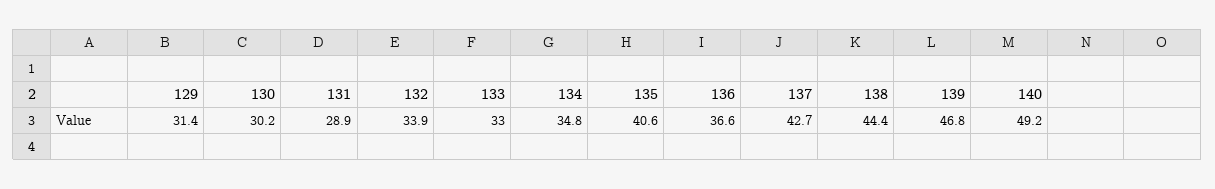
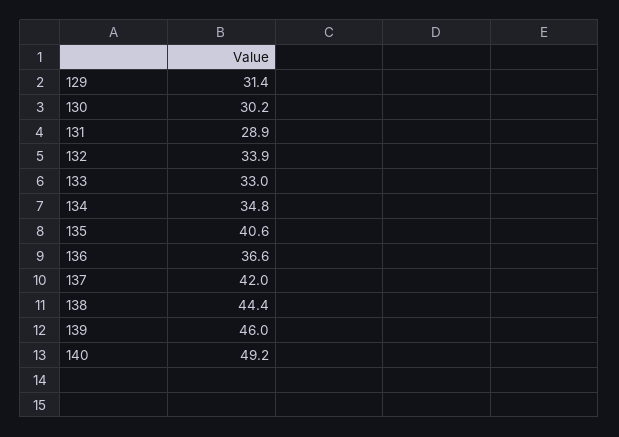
  {
    "129": 31.4,
    "130": 30.2,
    "131": 28.9,
    "132": 33.9,
    "133": 33,
    "134": 34.8,
    "135": 40.6,
    "136": 36.6,
-   "137": 42.7,
+   "137": 42,
    "138": 44.4,
-   "139": 46.8,
+   "139": 46,
    "140": 49.2
  }

